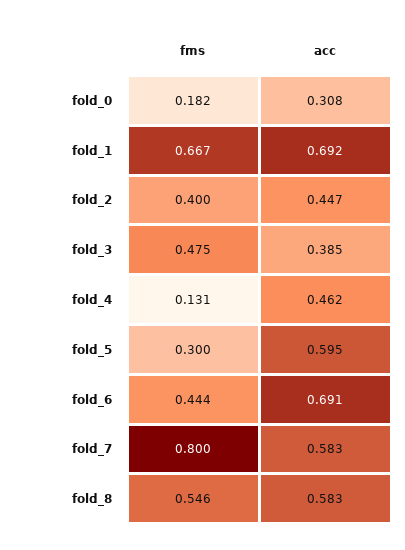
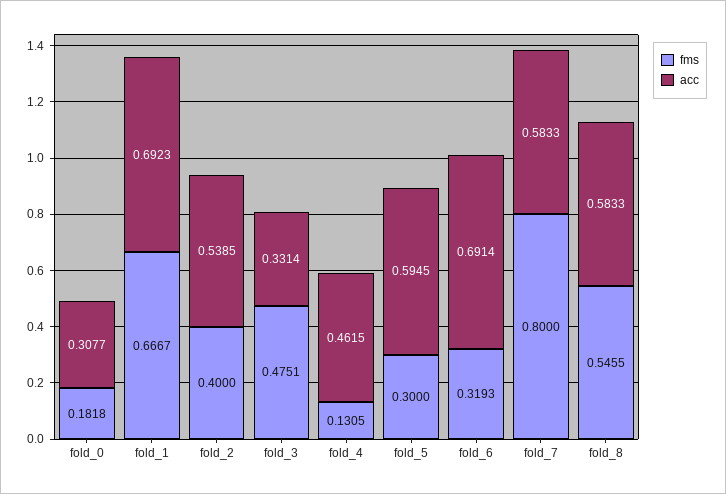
  {
    "fms": {
      "fold_0": 0.1818,
      "fold_1": 0.6667,
      "fold_2": 0.4,
      "fold_3": 0.4751,
      "fold_4": 0.1305,
      "fold_5": 0.3,
-     "fold_6": 0.444,
+     "fold_6": 0.3193,
      "fold_7": 0.8,
      "fold_8": 0.5455
    },
    "acc": {
      "fold_0": 0.3077,
      "fold_1": 0.6923,
-     "fold_2": 0.447,
+     "fold_2": 0.5385,
-     "fold_3": 0.385,
+     "fold_3": 0.3314,
      "fold_4": 0.4615,
      "fold_5": 0.5945,
      "fold_6": 0.6914,
      "fold_7": 0.5833,
      "fold_8": 0.5833
    }
  }

